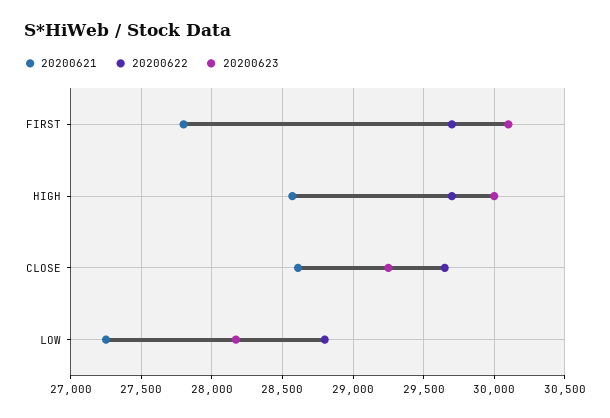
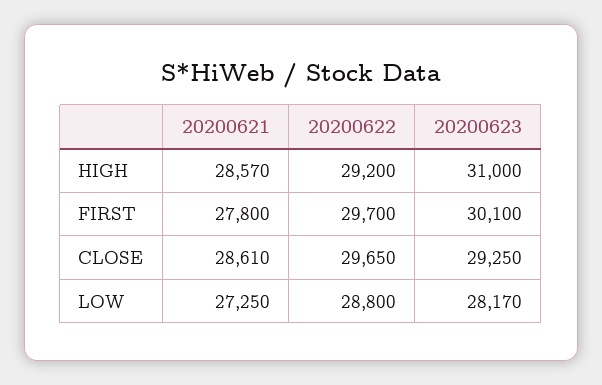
  {
    "20200621": {
      "FIRST": 27800,
      "HIGH": 28570,
      "CLOSE": 28610,
      "LOW": 27250
    },
    "20200622": {
      "FIRST": 29700,
-     "HIGH": 29700,
+     "HIGH": 29200,
      "CLOSE": 29650,
      "LOW": 28800
    },
    "20200623": {
      "FIRST": 30100,
-     "HIGH": 30000,
+     "HIGH": 31000,
      "CLOSE": 29250,
      "LOW": 28170
    }
  }

